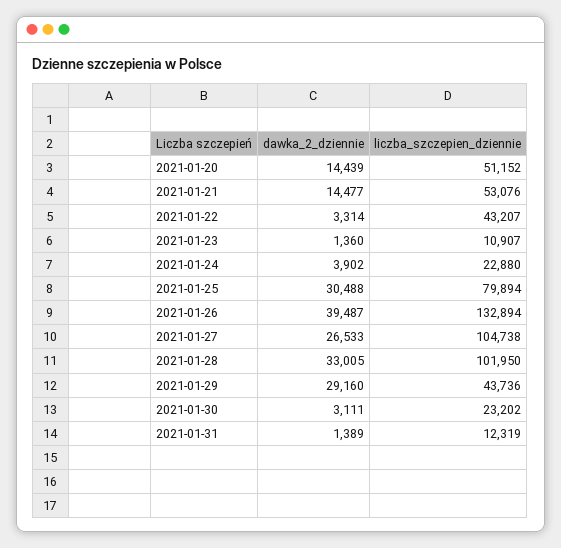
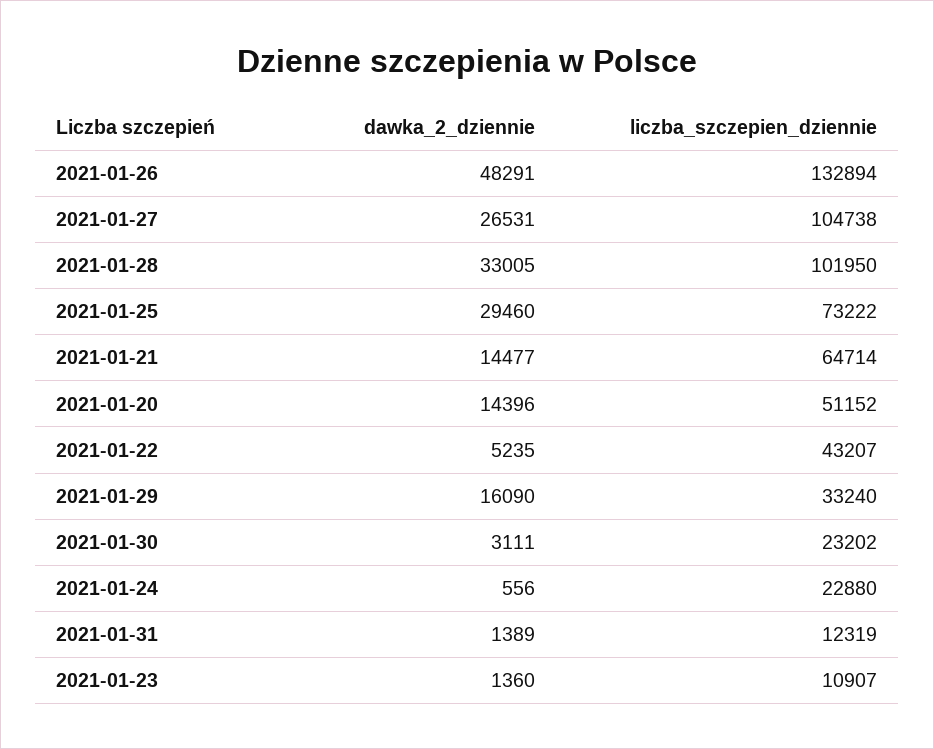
  {
    "dawka_2_dziennie": {
-     "2021-01-20": 14439,
+     "2021-01-20": 14396,
      "2021-01-21": 14477,
-     "2021-01-22": 3314,
+     "2021-01-22": 5235,
      "2021-01-23": 1360,
-     "2021-01-24": 3902,
+     "2021-01-24": 556,
-     "2021-01-25": 30488,
+     "2021-01-25": 29460,
-     "2021-01-26": 39487,
+     "2021-01-26": 48291,
-     "2021-01-27": 26533,
+     "2021-01-27": 26531,
      "2021-01-28": 33005,
-     "2021-01-29": 29160,
+     "2021-01-29": 16090,
      "2021-01-30": 3111,
      "2021-01-31": 1389
    },
    "liczba_szczepien_dziennie": {
      "2021-01-20": 51152,
-     "2021-01-21": 53076,
+     "2021-01-21": 64714,
      "2021-01-22": 43207,
      "2021-01-23": 10907,
      "2021-01-24": 22880,
-     "2021-01-25": 79894,
+     "2021-01-25": 73222,
      "2021-01-26": 132894,
      "2021-01-27": 104738,
      "2021-01-28": 101950,
-     "2021-01-29": 43736,
+     "2021-01-29": 33240,
      "2021-01-30": 23202,
      "2021-01-31": 12319
    }
  }

